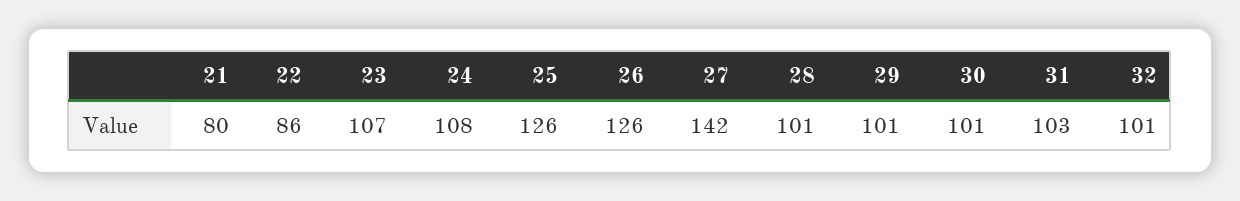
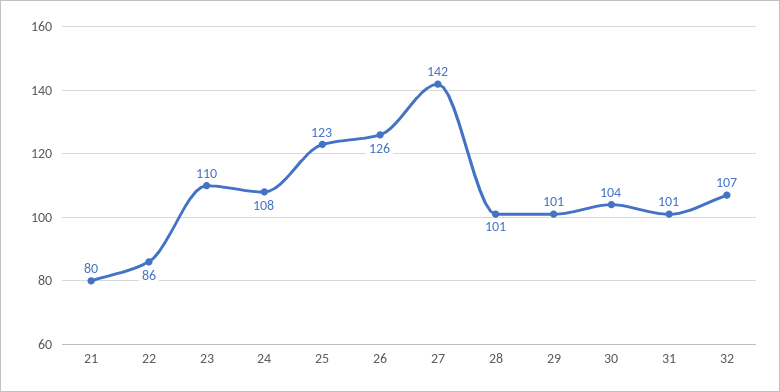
  {
    "21": 80,
    "22": 86,
-   "23": 107,
+   "23": 110,
    "24": 108,
-   "25": 126,
+   "25": 123,
    "26": 126,
    "27": 142,
    "28": 101,
    "29": 101,
-   "30": 101,
+   "30": 104,
-   "31": 103,
+   "31": 101,
-   "32": 101
+   "32": 107
  }

